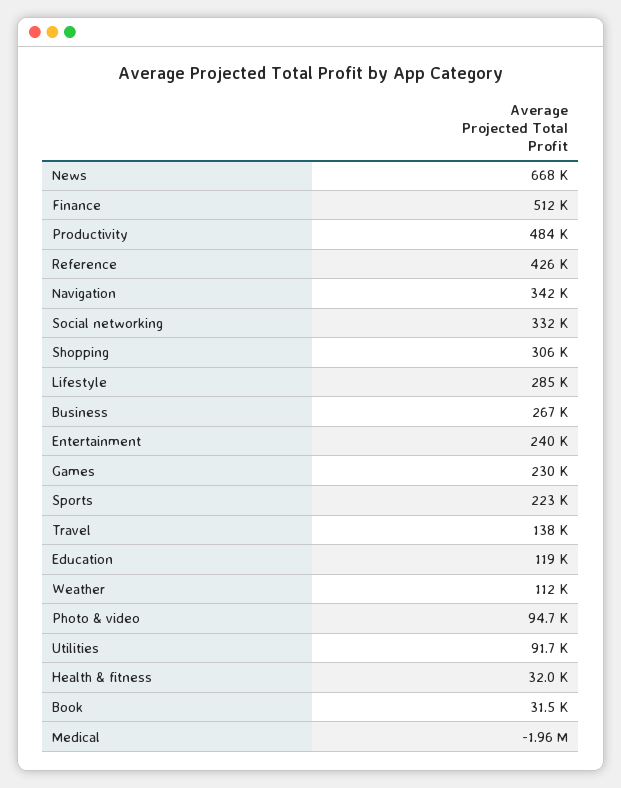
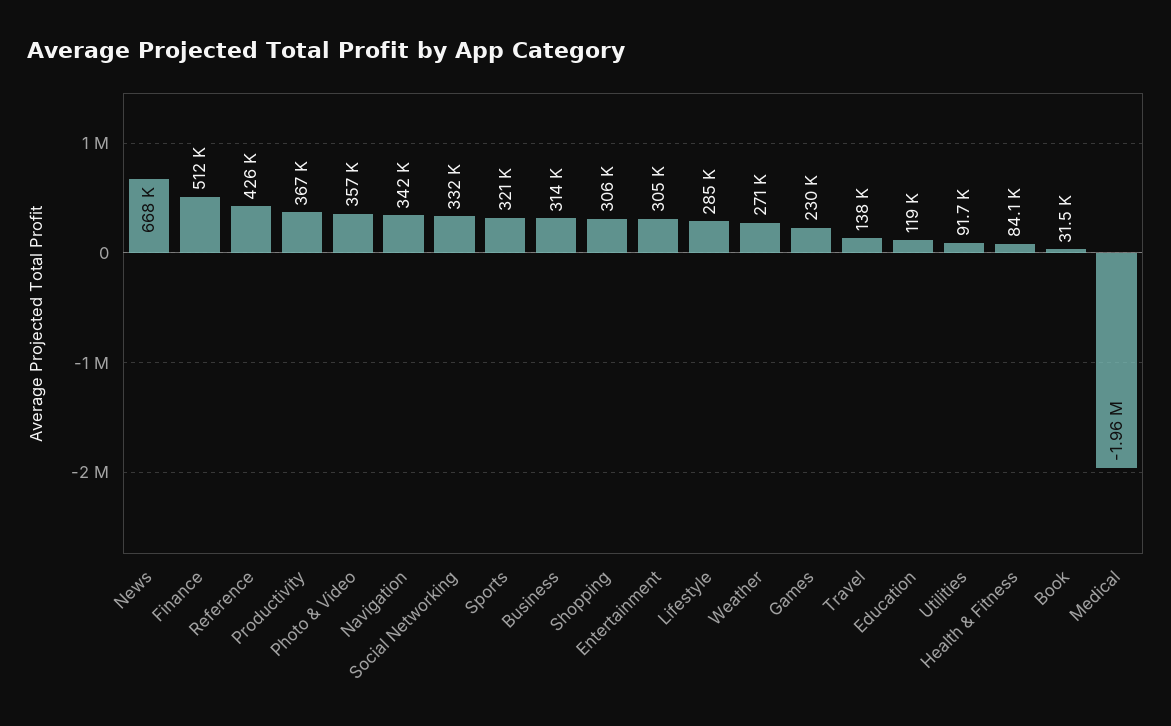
  {
    "News": 668000,
    "Finance": 512000,
-   "Productivity": 484000,
+   "Productivity": 367000,
    "Reference": 426000,
    "Navigation": 342000,
    "Social networking": 332000,
    "Shopping": 306000,
    "Lifestyle": 285000,
-   "Business": 267000,
+   "Business": 314000,
-   "Entertainment": 240000,
+   "Entertainment": 305000,
    "Games": 230000,
-   "Sports": 223000,
+   "Sports": 321000,
    "Travel": 138000,
    "Education": 119000,
-   "Weather": 112000,
+   "Weather": 271000,
-   "Photo & video": 94700,
+   "Photo & video": 357000,
    "Utilities": 91700,
-   "Health & fitness": 32000,
+   "Health & fitness": 84100,
    "Book": 31500,
    "Medical": -1960000
  }

